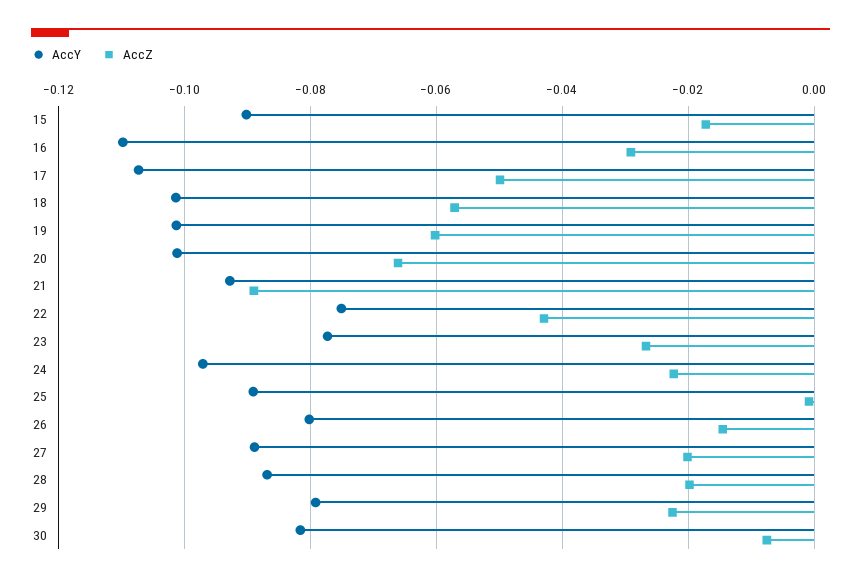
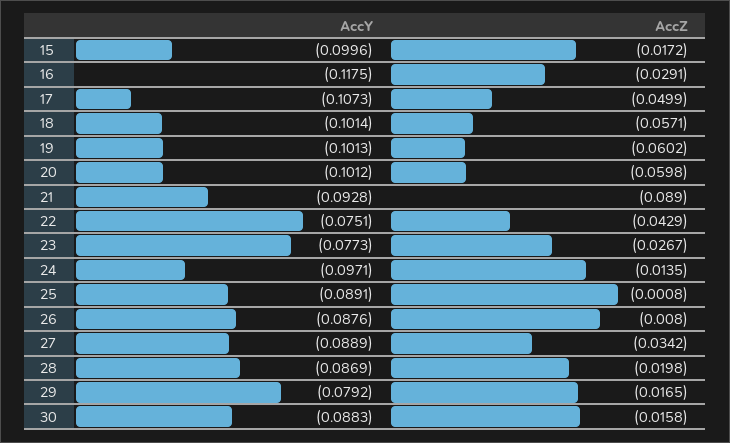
  {
    "AccY": {
-     "15": -0.09,
+     "15": -0.0996,
-     "16": -0.11,
+     "16": -0.1175,
      "17": -0.1073,
      "18": -0.1014,
      "19": -0.1013,
      "20": -0.1012,
      "21": -0.0928,
      "22": -0.0751,
      "23": -0.0773,
      "24": -0.0971,
      "25": -0.0891,
-     "26": -0.08,
+     "26": -0.0876,
      "27": -0.0889,
      "28": -0.0869,
      "29": -0.0792,
-     "30": -0.082
+     "30": -0.0883
    },
    "AccZ": {
      "15": -0.0172,
      "16": -0.0291,
      "17": -0.0499,
      "18": -0.0571,
      "19": -0.0602,
-     "20": -0.066,
+     "20": -0.0598,
      "21": -0.089,
      "22": -0.0429,
      "23": -0.0267,
-     "24": -0.022,
+     "24": -0.0135,
      "25": -0.0008,
-     "26": -0.014,
+     "26": -0.008,
-     "27": -0.02,
+     "27": -0.0342,
      "28": -0.0198,
-     "29": -0.022,
+     "29": -0.0165,
-     "30": -0.008
+     "30": -0.0158
    }
  }

